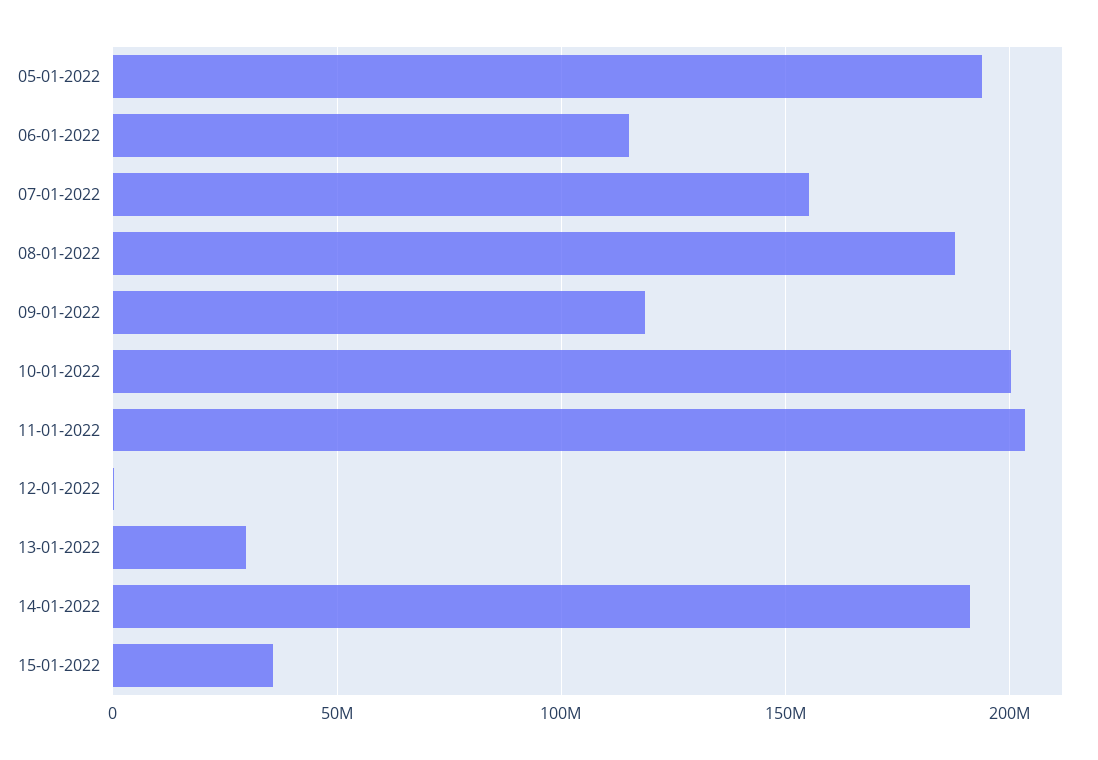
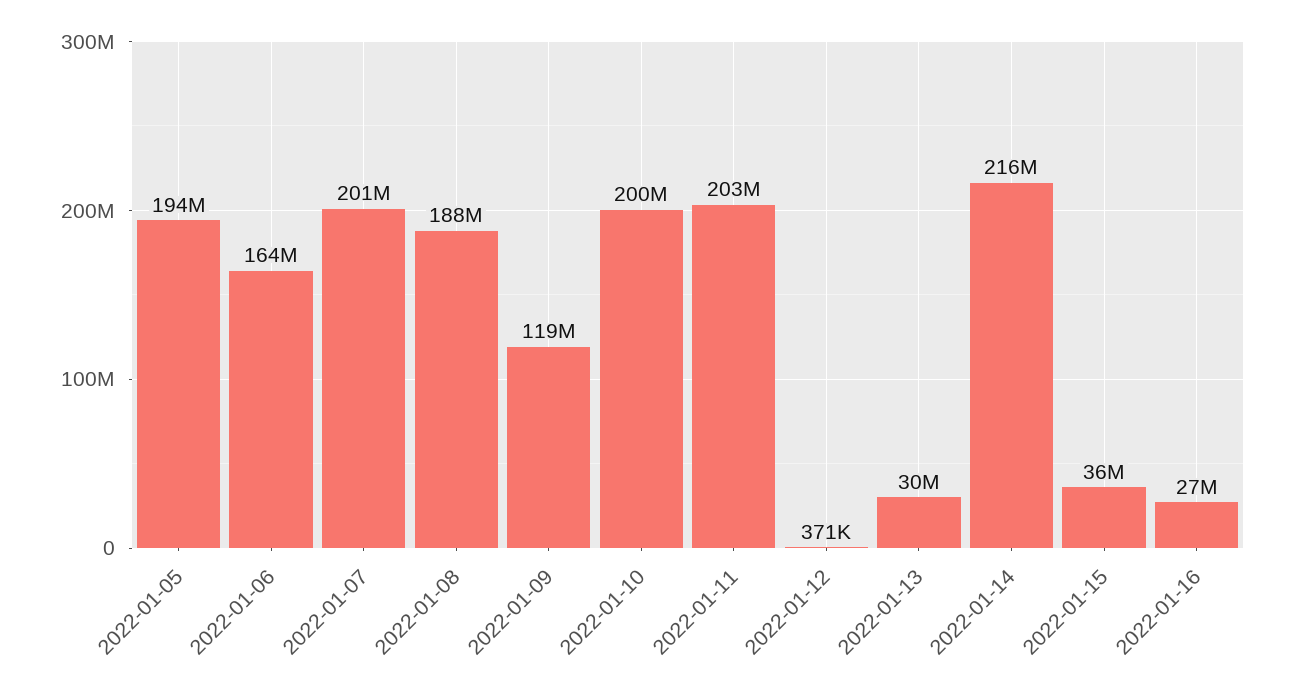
  {
    "05-01-2022": 194000000,
-   "06-01-2022": 115000000,
+   "06-01-2022": 164000000,
-   "07-01-2022": 155000000,
+   "07-01-2022": 201000000,
    "08-01-2022": 188000000,
    "09-01-2022": 119000000,
    "10-01-2022": 200000000,
    "11-01-2022": 203000000,
    "12-01-2022": 371000,
    "13-01-2022": 30000000,
-   "14-01-2022": 190000000,
+   "14-01-2022": 216000000,
-   "15-01-2022": 36000000
+   "15-01-2022": 36000000,
+   "2022-01-16": 27000000
  }

